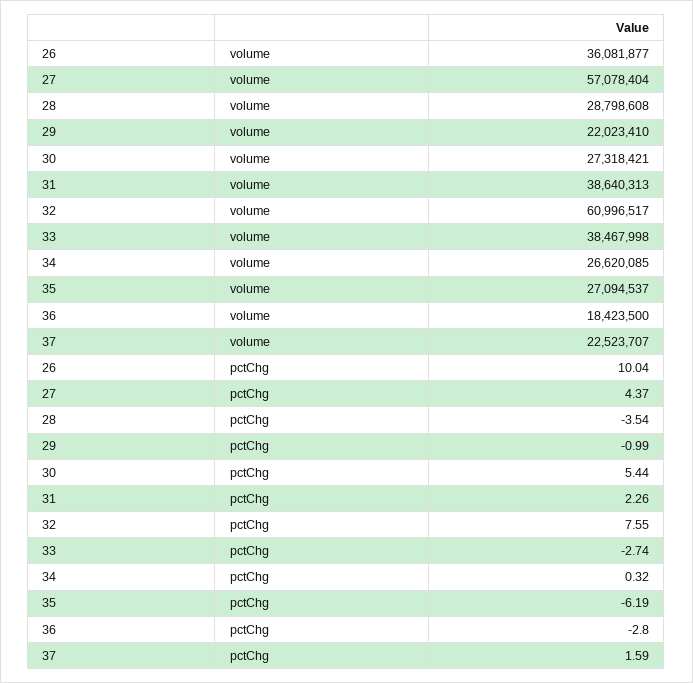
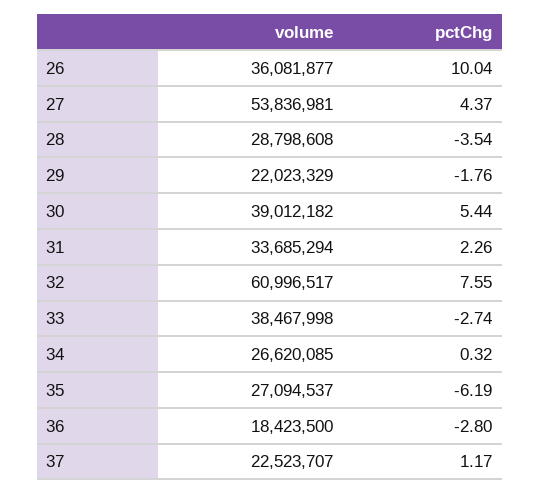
  {
    "26": {
      "volume": 36081877,
      "pctChg": 10.04
    },
    "27": {
-     "volume": 57078404,
+     "volume": 53836981,
      "pctChg": 4.37
    },
    "28": {
      "volume": 28798608,
      "pctChg": -3.54
    },
    "29": {
-     "volume": 22023410,
+     "volume": 22023329,
-     "pctChg": -0.99
+     "pctChg": -1.76
    },
    "30": {
-     "volume": 27318421,
+     "volume": 39012182,
      "pctChg": 5.44
    },
    "31": {
-     "volume": 38640313,
+     "volume": 33685294,
      "pctChg": 2.26
    },
    "32": {
      "volume": 60996517,
      "pctChg": 7.55
    },
    "33": {
      "volume": 38467998,
      "pctChg": -2.74
    },
    "34": {
      "volume": 26620085,
      "pctChg": 0.32
    },
    "35": {
      "volume": 27094537,
      "pctChg": -6.19
    },
    "36": {
      "volume": 18423500,
      "pctChg": -2.8
    },
    "37": {
      "volume": 22523707,
-     "pctChg": 1.59
+     "pctChg": 1.17
    }
  }

